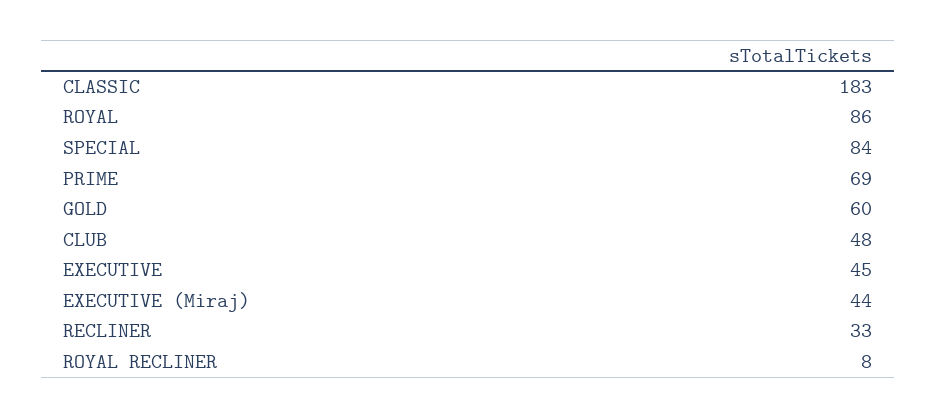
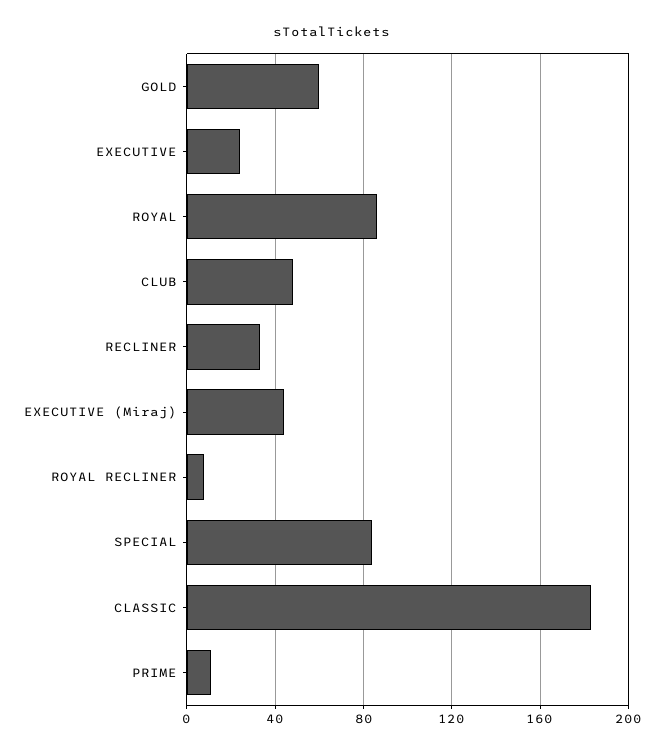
  {
    "CLASSIC": 183,
    "ROYAL": 86,
    "SPECIAL": 84,
-   "PRIME": 69,
+   "PRIME": 10,
    "GOLD": 60,
    "CLUB": 48,
-   "EXECUTIVE": 45,
+   "EXECUTIVE": 25,
    "EXECUTIVE (Miraj)": 44,
    "RECLINER": 33,
    "ROYAL RECLINER": 8
  }

